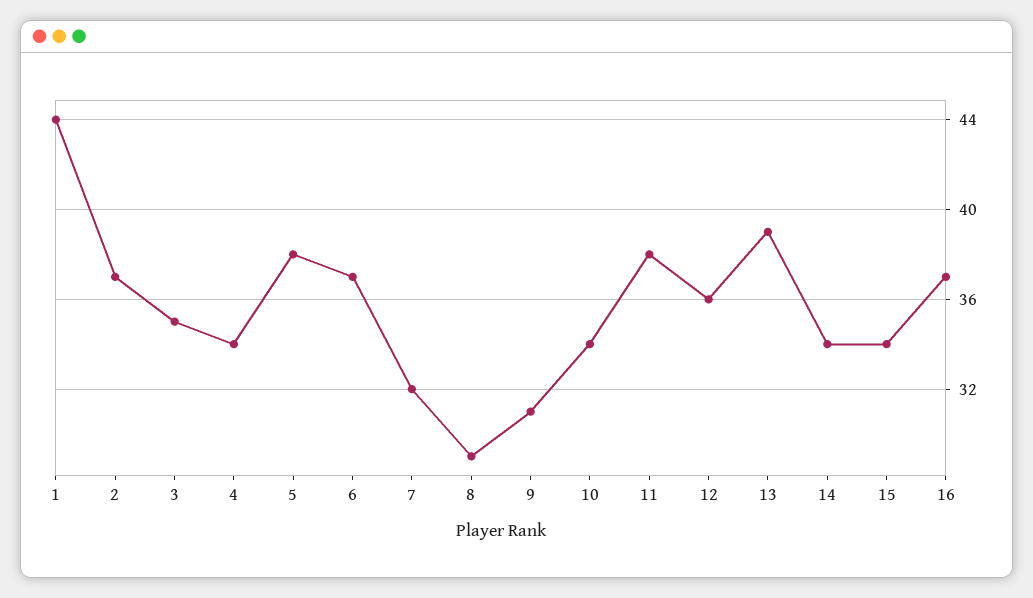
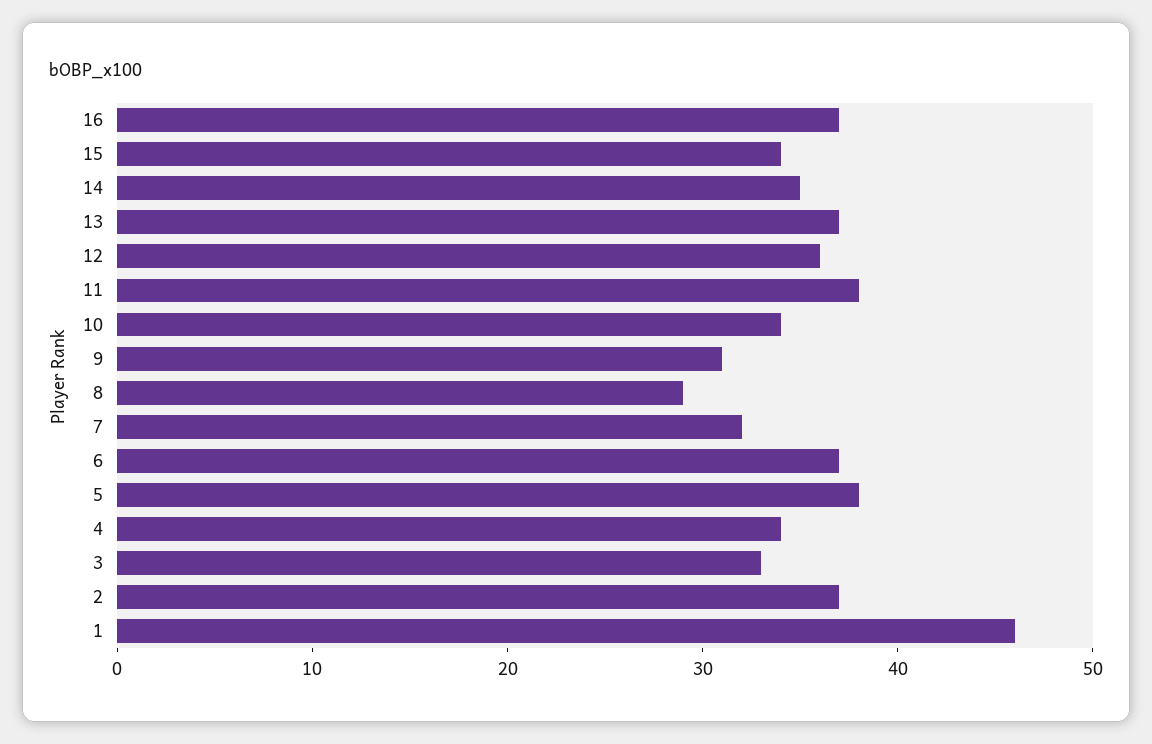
  {
-   "1": 44,
+   "1": 46,
    "2": 37,
-   "3": 35,
+   "3": 33,
    "4": 34,
    "5": 38,
    "6": 37,
    "7": 32,
    "8": 29,
    "9": 31,
    "10": 34,
    "11": 38,
    "12": 36,
-   "13": 39,
+   "13": 37,
-   "14": 34,
+   "14": 35,
    "15": 34,
    "16": 37
  }

